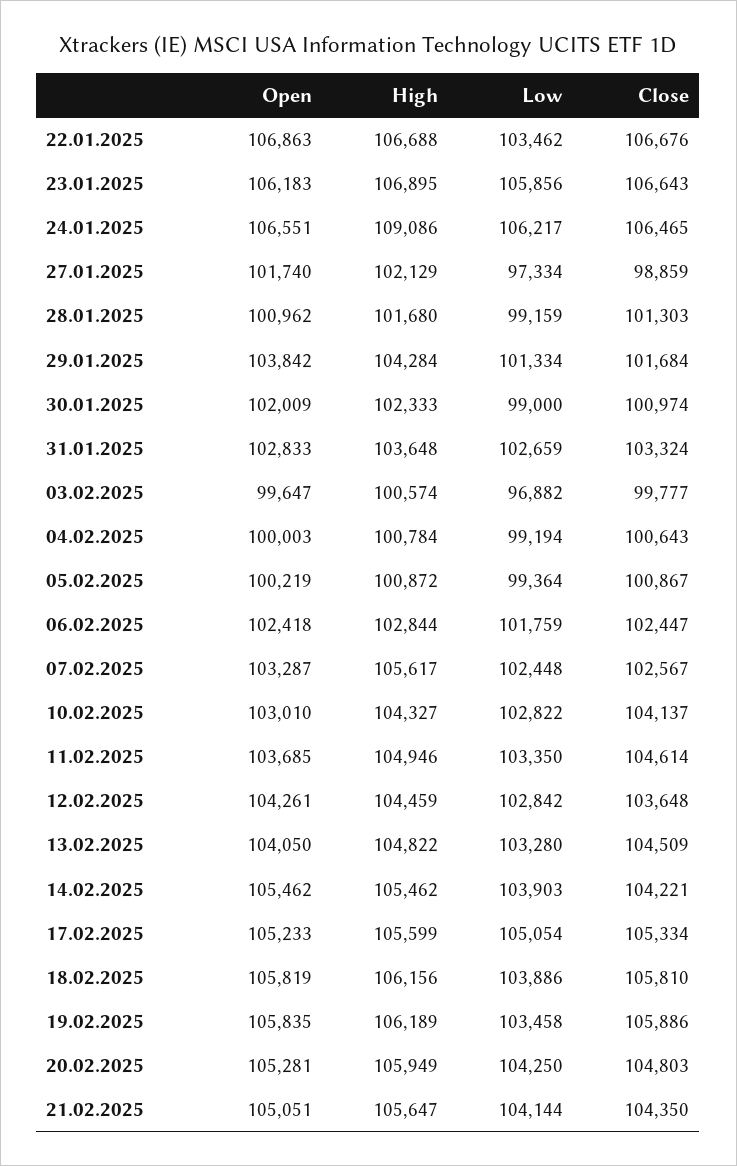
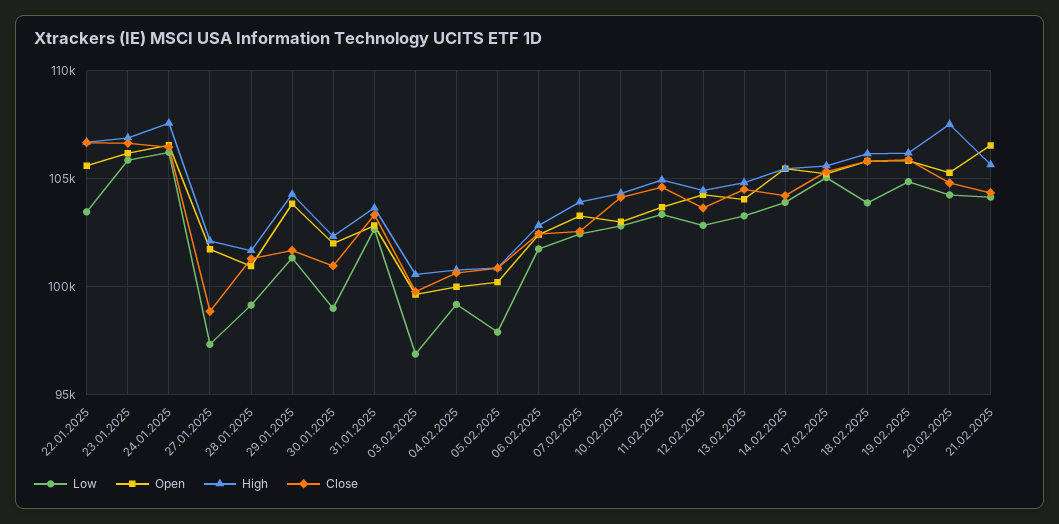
  {
    "Open": {
-     "22.01.2025": 106863,
+     "22.01.2025": 105500,
      "23.01.2025": 106183,
      "24.01.2025": 106551,
      "27.01.2025": 101740,
      "28.01.2025": 100962,
      "29.01.2025": 103842,
      "30.01.2025": 102009,
      "31.01.2025": 102833,
      "03.02.2025": 99647,
      "04.02.2025": 100003,
      "05.02.2025": 100219,
      "06.02.2025": 102418,
      "07.02.2025": 103287,
      "10.02.2025": 103010,
      "11.02.2025": 103685,
      "12.02.2025": 104261,
      "13.02.2025": 104050,
      "14.02.2025": 105462,
      "17.02.2025": 105233,
      "18.02.2025": 105819,
      "19.02.2025": 105835,
      "20.02.2025": 105281,
-     "21.02.2025": 105051
+     "21.02.2025": 106500
    },
    "High": {
      "22.01.2025": 106688,
      "23.01.2025": 106895,
-     "24.01.2025": 109086,
+     "24.01.2025": 107500,
      "27.01.2025": 102129,
      "28.01.2025": 101680,
      "29.01.2025": 104284,
      "30.01.2025": 102333,
      "31.01.2025": 103648,
      "03.02.2025": 100574,
      "04.02.2025": 100784,
      "05.02.2025": 100872,
      "06.02.2025": 102844,
-     "07.02.2025": 105617,
+     "07.02.2025": 104000,
      "10.02.2025": 104327,
      "11.02.2025": 104946,
      "12.02.2025": 104459,
      "13.02.2025": 104822,
      "14.02.2025": 105462,
      "17.02.2025": 105599,
      "18.02.2025": 106156,
      "19.02.2025": 106189,
-     "20.02.2025": 105949,
+     "20.02.2025": 107500,
      "21.02.2025": 105647
    },
    "Low": {
      "22.01.2025": 103462,
      "23.01.2025": 105856,
      "24.01.2025": 106217,
      "27.01.2025": 97334,
      "28.01.2025": 99159,
      "29.01.2025": 101334,
      "30.01.2025": 99000,
      "31.01.2025": 102659,
      "03.02.2025": 96882,
      "04.02.2025": 99194,
-     "05.02.2025": 99364,
+     "05.02.2025": 98000,
      "06.02.2025": 101759,
      "07.02.2025": 102448,
      "10.02.2025": 102822,
      "11.02.2025": 103350,
      "12.02.2025": 102842,
      "13.02.2025": 103280,
      "14.02.2025": 103903,
      "17.02.2025": 105054,
      "18.02.2025": 103886,
-     "19.02.2025": 103458,
+     "19.02.2025": 105000,
      "20.02.2025": 104250,
      "21.02.2025": 104144
    },
    "Close": {
      "22.01.2025": 106676,
      "23.01.2025": 106643,
      "24.01.2025": 106465,
      "27.01.2025": 98859,
      "28.01.2025": 101303,
      "29.01.2025": 101684,
      "30.01.2025": 100974,
      "31.01.2025": 103324,
      "03.02.2025": 99777,
      "04.02.2025": 100643,
      "05.02.2025": 100867,
      "06.02.2025": 102447,
      "07.02.2025": 102567,
      "10.02.2025": 104137,
      "11.02.2025": 104614,
      "12.02.2025": 103648,
      "13.02.2025": 104509,
      "14.02.2025": 104221,
      "17.02.2025": 105334,
      "18.02.2025": 105810,
      "19.02.2025": 105886,
      "20.02.2025": 104803,
      "21.02.2025": 104350
    }
  }

